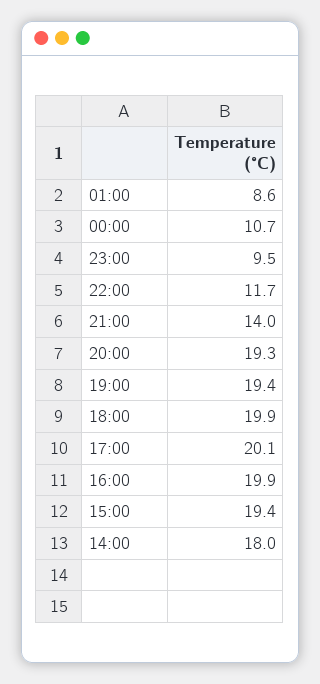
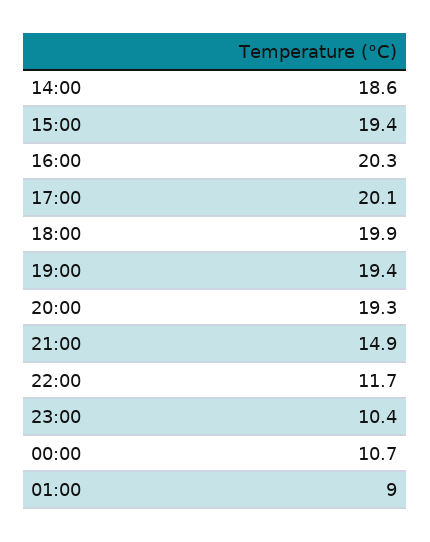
  {
-   "01:00": 8.6,
+   "01:00": 9,
    "00:00": 10.7,
-   "23:00": 9.5,
+   "23:00": 10.4,
    "22:00": 11.7,
-   "21:00": 14,
+   "21:00": 14.9,
    "20:00": 19.3,
    "19:00": 19.4,
    "18:00": 19.9,
    "17:00": 20.1,
-   "16:00": 19.9,
+   "16:00": 20.3,
    "15:00": 19.4,
-   "14:00": 18
+   "14:00": 18.6
  }

